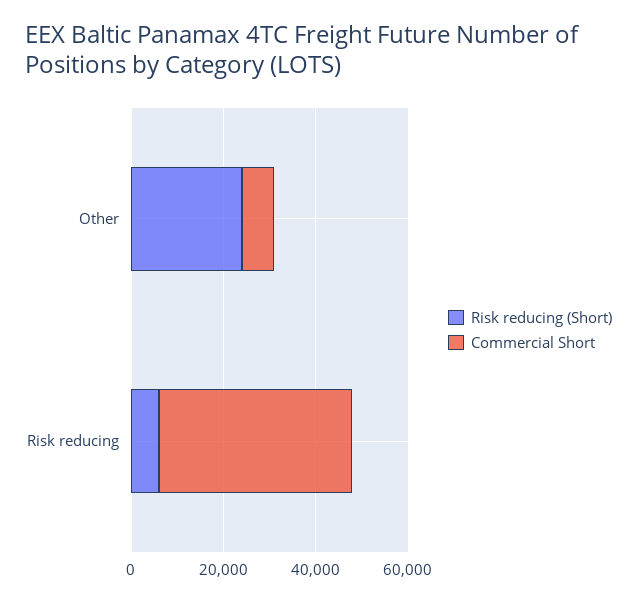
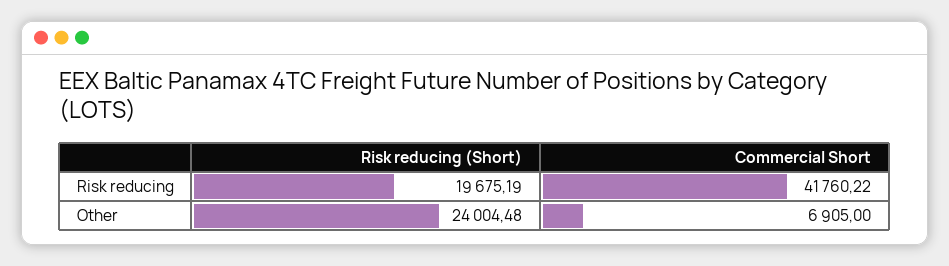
  {
    "Risk reducing (Short)": {
      "Other": 24004.48,
-     "Risk reducing": 5000
+     "Risk reducing": 19675.19
    },
    "Commercial Short": {
      "Other": 6905,
      "Risk reducing": 41760.22
    }
  }

